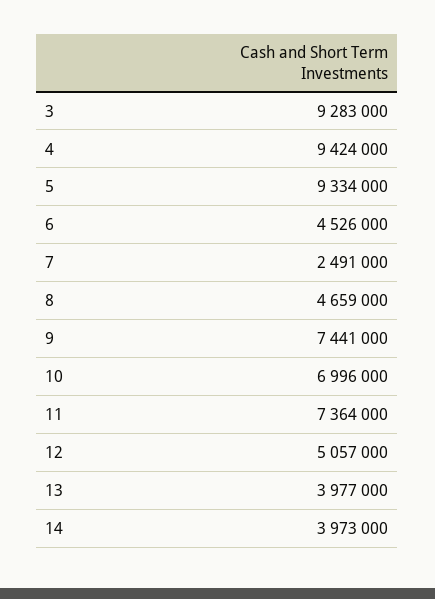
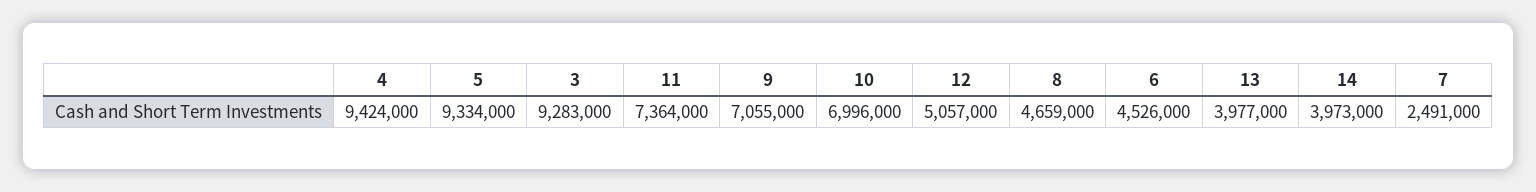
  {
    "3": 9283000,
    "4": 9424000,
    "5": 9334000,
    "6": 4526000,
    "7": 2491000,
    "8": 4659000,
-   "9": 7441000,
+   "9": 7055000,
    "10": 6996000,
    "11": 7364000,
    "12": 5057000,
    "13": 3977000,
    "14": 3973000
  }

